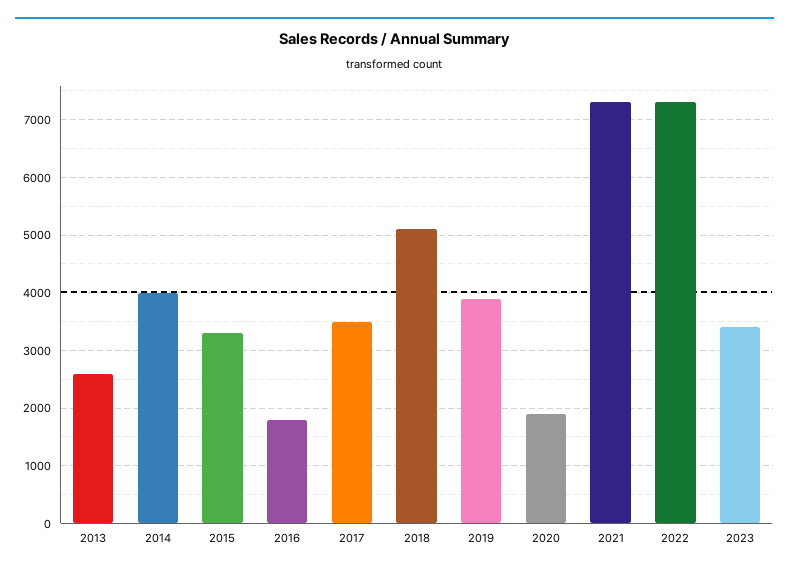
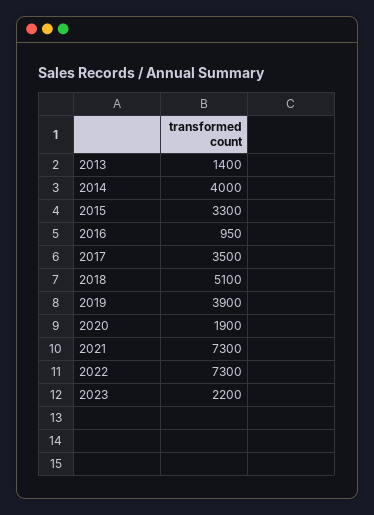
  {
-   "2013": 2600,
+   "2013": 1400,
    "2014": 4000,
    "2015": 3300,
-   "2016": 1800,
+   "2016": 950,
    "2017": 3500,
    "2018": 5100,
    "2019": 3900,
    "2020": 1900,
    "2021": 7300,
    "2022": 7300,
-   "2023": 3400
+   "2023": 2200
  }

